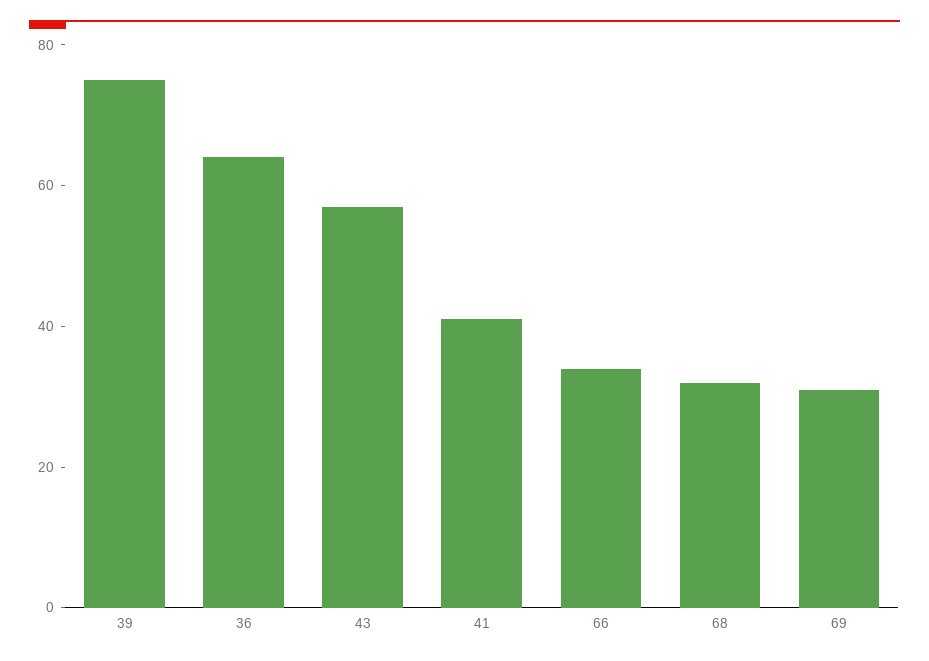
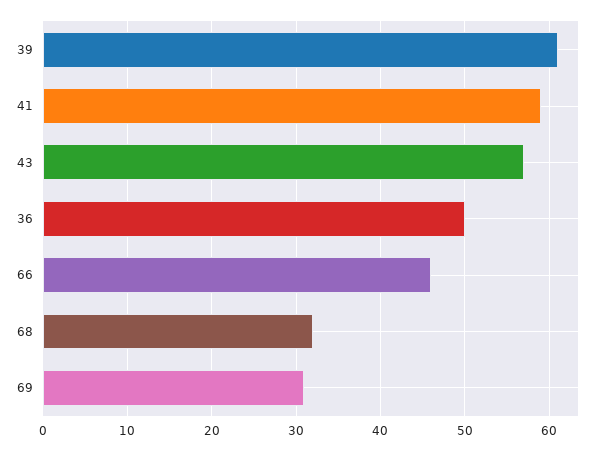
  {
-   "39": 75,
+   "39": 61,
-   "36": 65,
+   "36": 50,
    "43": 57,
-   "41": 40,
+   "41": 59,
-   "66": 35,
+   "66": 46,
    "68": 32,
    "69": 31
  }

